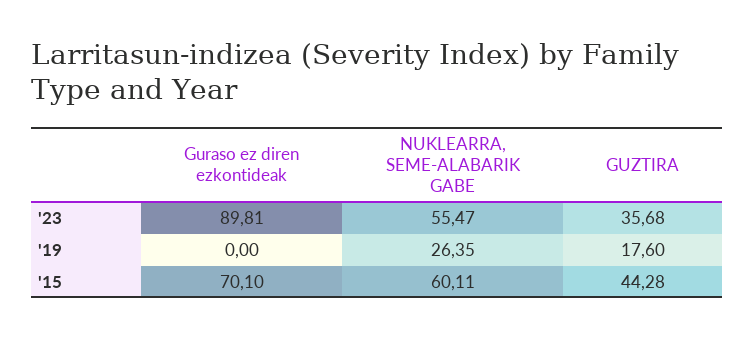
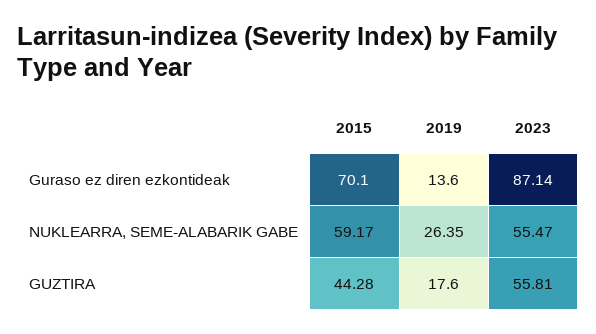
  {
    "Guraso ez diren ezkontideak": {
-     "'23": 89.81,
+     "'23": 87.14,
-     "'19": 0,
+     "'19": 13.6,
      "'15": 70.1
    },
    "NUKLEARRA, SEME-ALABARIK GABE": {
      "'23": 55.47,
      "'19": 26.35,
-     "'15": 60.11
+     "'15": 59.17
    },
    "GUZTIRA": {
-     "'23": 35.68,
+     "'23": 55.81,
      "'19": 17.6,
      "'15": 44.28
    }
  }

